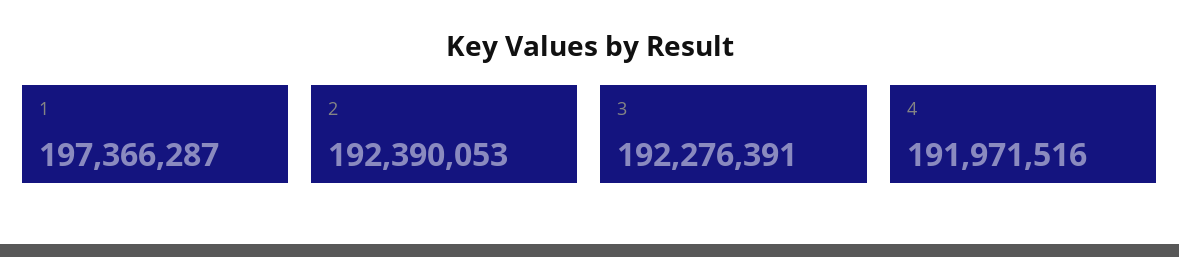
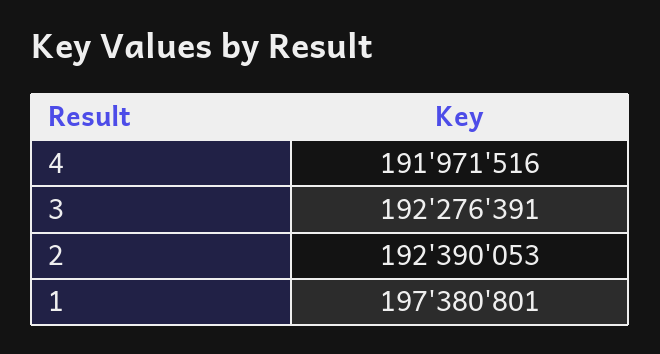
  {
-   "1": 197366287,
+   "1": 197380801,
    "2": 192390053,
    "3": 192276391,
    "4": 191971516
  }

